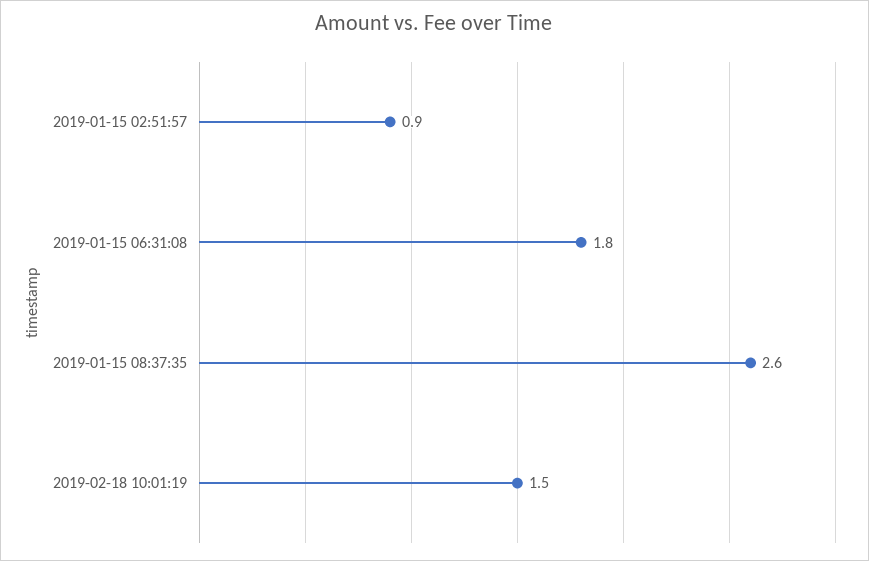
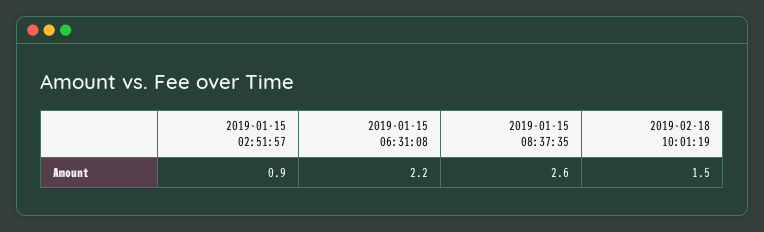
  {
    "2019-01-15 02:51:57": 0.9,
-   "2019-01-15 06:31:08": 1.8,
+   "2019-01-15 06:31:08": 2.2,
    "2019-01-15 08:37:35": 2.6,
    "2019-02-18 10:01:19": 1.5
  }

